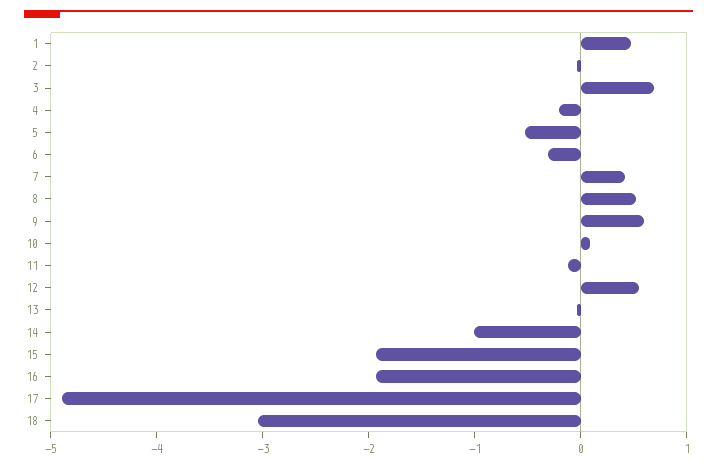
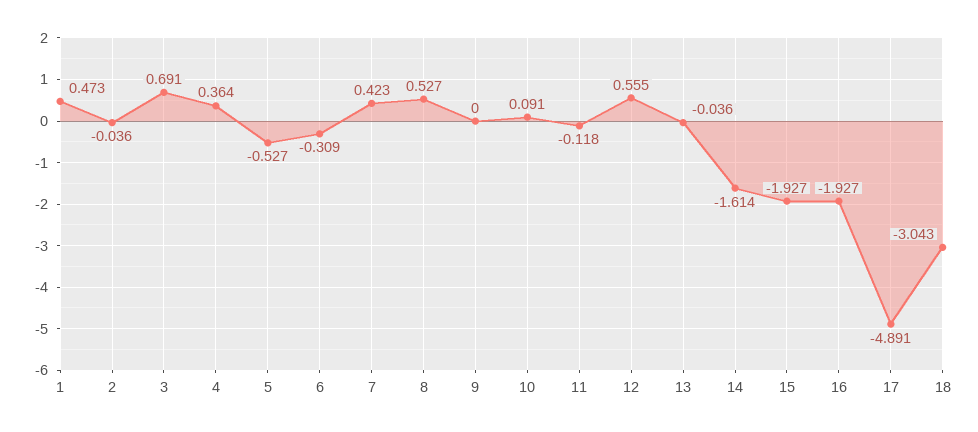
  {
    "1": 0.473,
    "2": -0.036,
    "3": 0.691,
-   "4": -0.2,
+   "4": 0.364,
    "5": -0.527,
    "6": -0.309,
    "7": 0.423,
    "8": 0.527,
-   "9": 0.6,
+   "9": 0,
    "10": 0.091,
    "11": -0.118,
    "12": 0.555,
    "13": -0.036,
-   "14": -1,
+   "14": -1.614,
    "15": -1.927,
    "16": -1.927,
    "17": -4.891,
    "18": -3.043
  }

